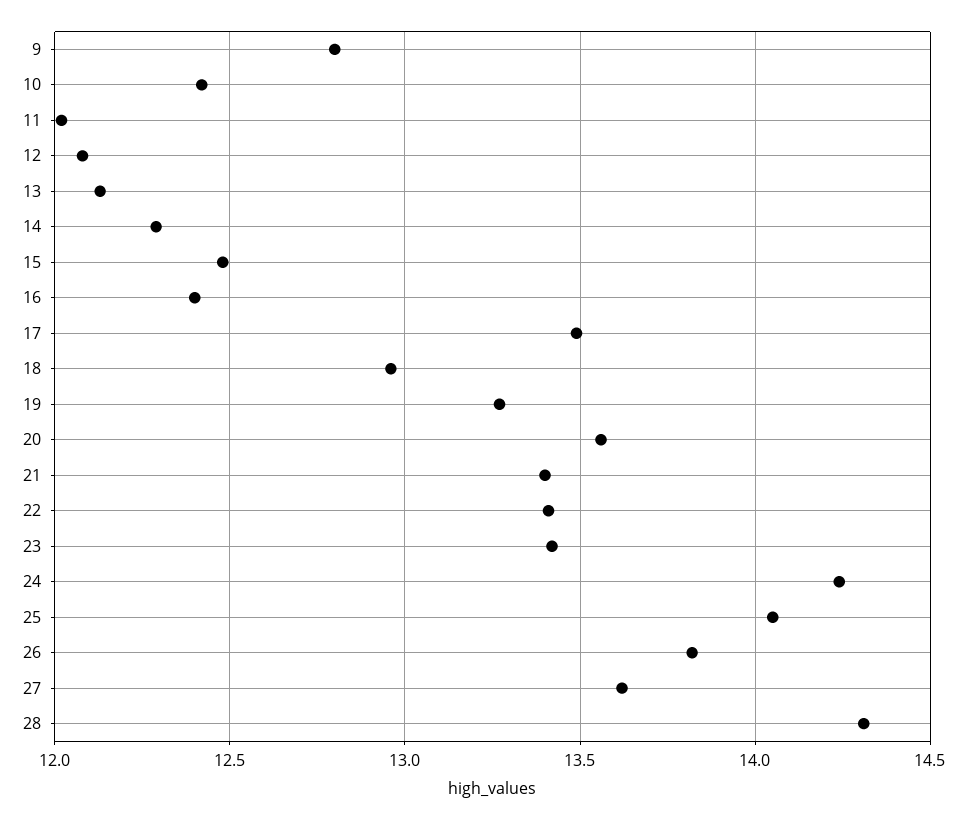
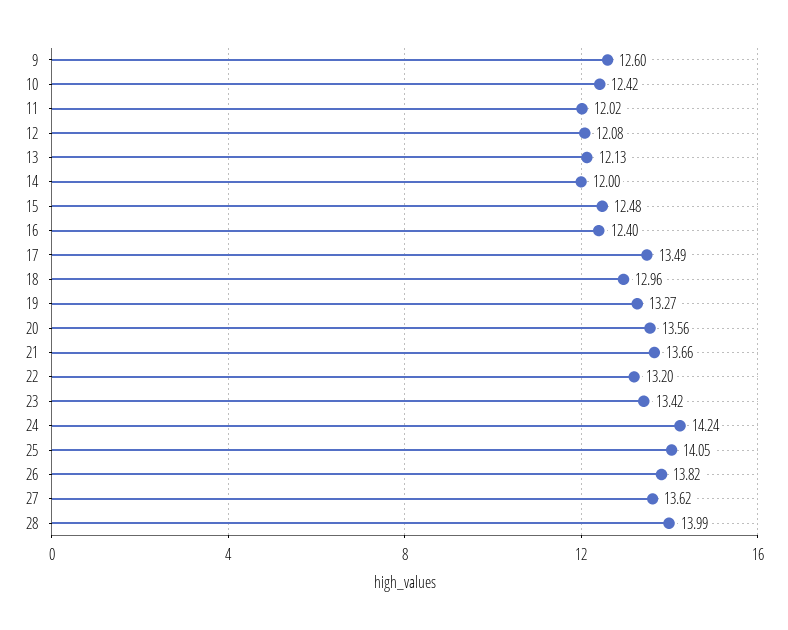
  {
-   "9": 12.8,
+   "9": 12.6,
    "10": 12.42,
    "11": 12.02,
    "12": 12.08,
    "13": 12.13,
-   "14": 12.3,
+   "14": 12,
    "15": 12.48,
    "16": 12.4,
    "17": 13.49,
    "18": 12.96,
    "19": 13.27,
    "20": 13.56,
-   "21": 13.4,
+   "21": 13.66,
-   "22": 13.4,
+   "22": 13.2,
    "23": 13.42,
    "24": 14.24,
    "25": 14.05,
    "26": 13.82,
    "27": 13.62,
-   "28": 14.3
+   "28": 13.99
  }

